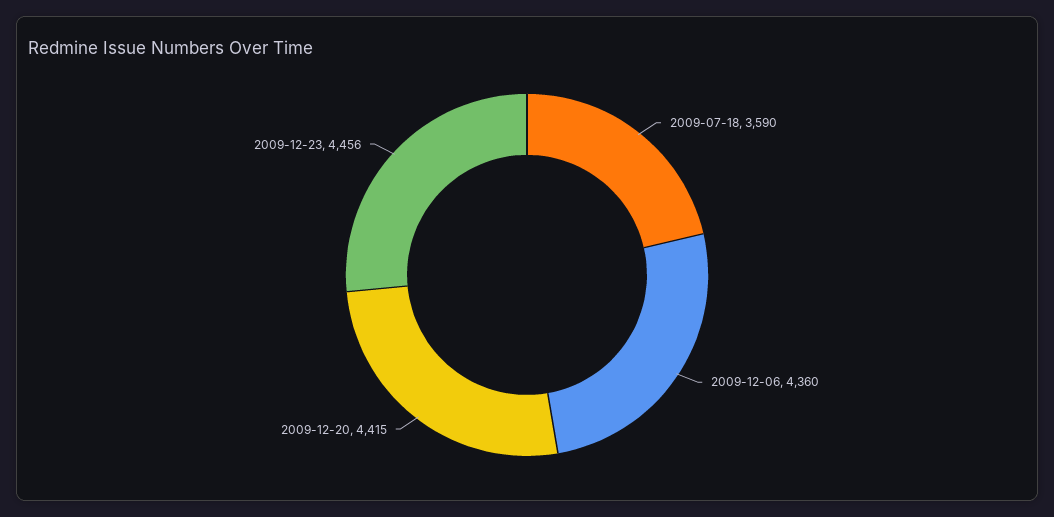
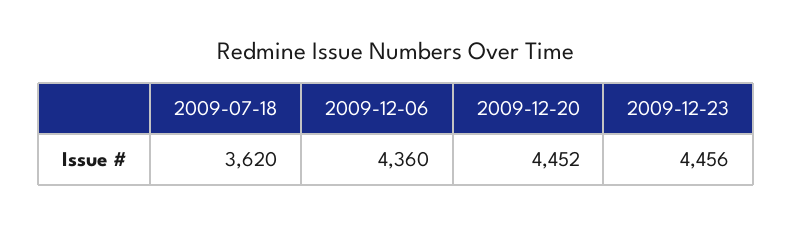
  {
-   "2009-07-18": 3590,
+   "2009-07-18": 3620,
    "2009-12-06": 4360,
-   "2009-12-20": 4415,
+   "2009-12-20": 4452,
    "2009-12-23": 4456
  }

